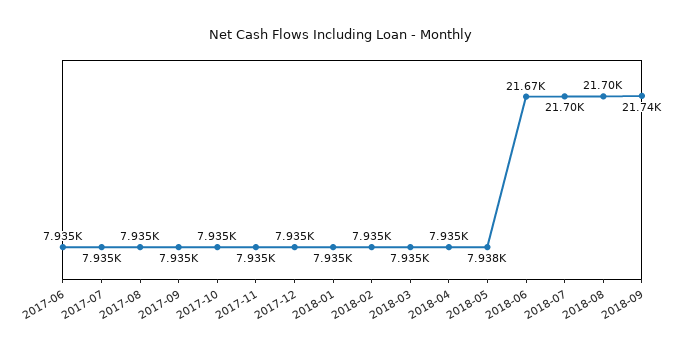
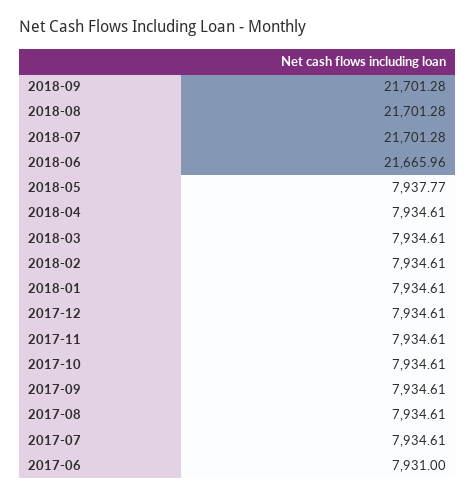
  {
-   "2017-06": 7935,
+   "2017-06": 7931,
    "2017-07": 7934.61,
    "2017-08": 7934.61,
    "2017-09": 7934.61,
    "2017-10": 7934.61,
    "2017-11": 7934.61,
    "2017-12": 7934.61,
    "2018-01": 7934.61,
    "2018-02": 7934.61,
    "2018-03": 7934.61,
    "2018-04": 7934.61,
    "2018-05": 7937.77,
    "2018-06": 21665.96,
    "2018-07": 21701.28,
    "2018-08": 21701.28,
-   "2018-09": 21740
+   "2018-09": 21701.28
  }

